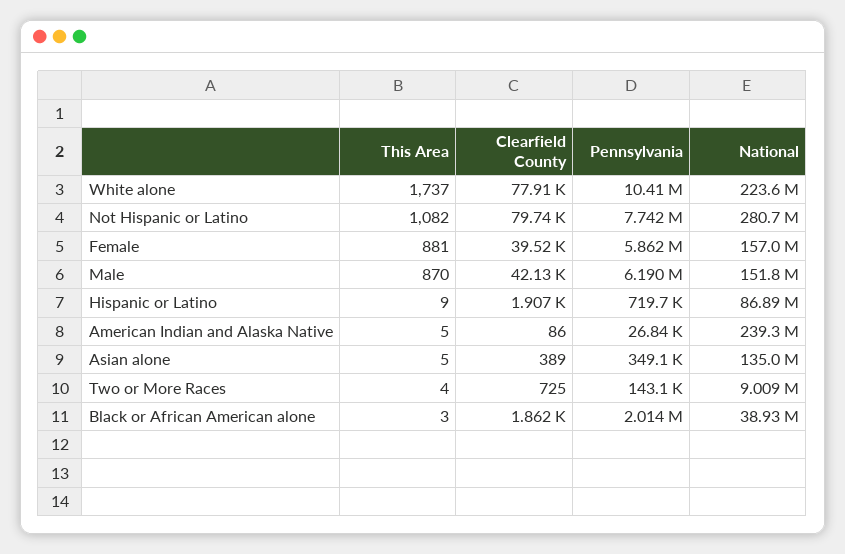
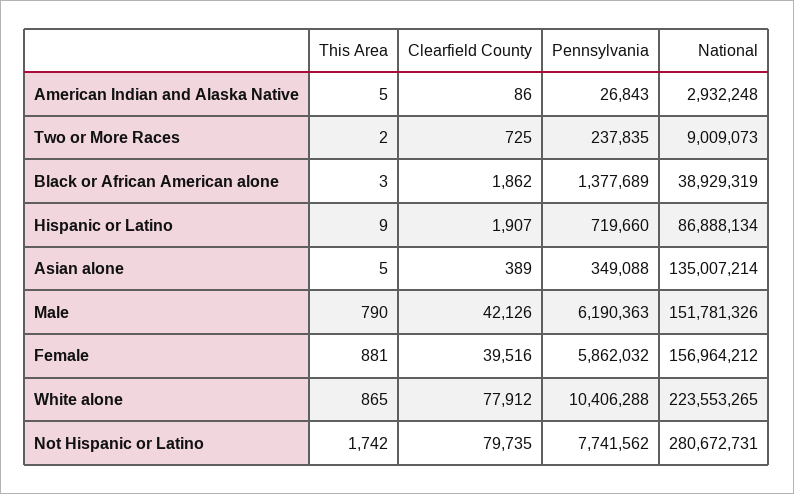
  {
    "This Area": {
-     "White alone": 1737,
+     "White alone": 865,
-     "Not Hispanic or Latino": 1082,
+     "Not Hispanic or Latino": 1742,
      "Female": 881,
-     "Male": 870,
+     "Male": 790,
      "Hispanic or Latino": 9,
      "American Indian and Alaska Native": 5,
      "Asian alone": 5,
-     "Two or More Races": 4,
+     "Two or More Races": 2,
      "Black or African American alone": 3
    },
    "Clearfield County": {
      "White alone": 77912,
      "Not Hispanic or Latino": 79735,
      "Female": 39516,
      "Male": 42126,
      "Hispanic or Latino": 1907,
      "American Indian and Alaska Native": 86,
      "Asian alone": 389,
      "Two or More Races": 725,
      "Black or African American alone": 1862
    },
    "Pennsylvania": {
      "White alone": 10406288,
      "Not Hispanic or Latino": 7741562,
      "Female": 5862032,
      "Male": 6190363,
      "Hispanic or Latino": 719660,
      "American Indian and Alaska Native": 26843,
      "Asian alone": 349088,
-     "Two or More Races": 143100,
+     "Two or More Races": 237835,
-     "Black or African American alone": 2014000
+     "Black or African American alone": 1377689
    },
    "National": {
      "White alone": 223553265,
      "Not Hispanic or Latino": 280672731,
      "Female": 156964212,
      "Male": 151781326,
      "Hispanic or Latino": 86888134,
-     "American Indian and Alaska Native": 239300000,
+     "American Indian and Alaska Native": 2932248,
      "Asian alone": 135007214,
      "Two or More Races": 9009073,
      "Black or African American alone": 38929319
    }
  }

